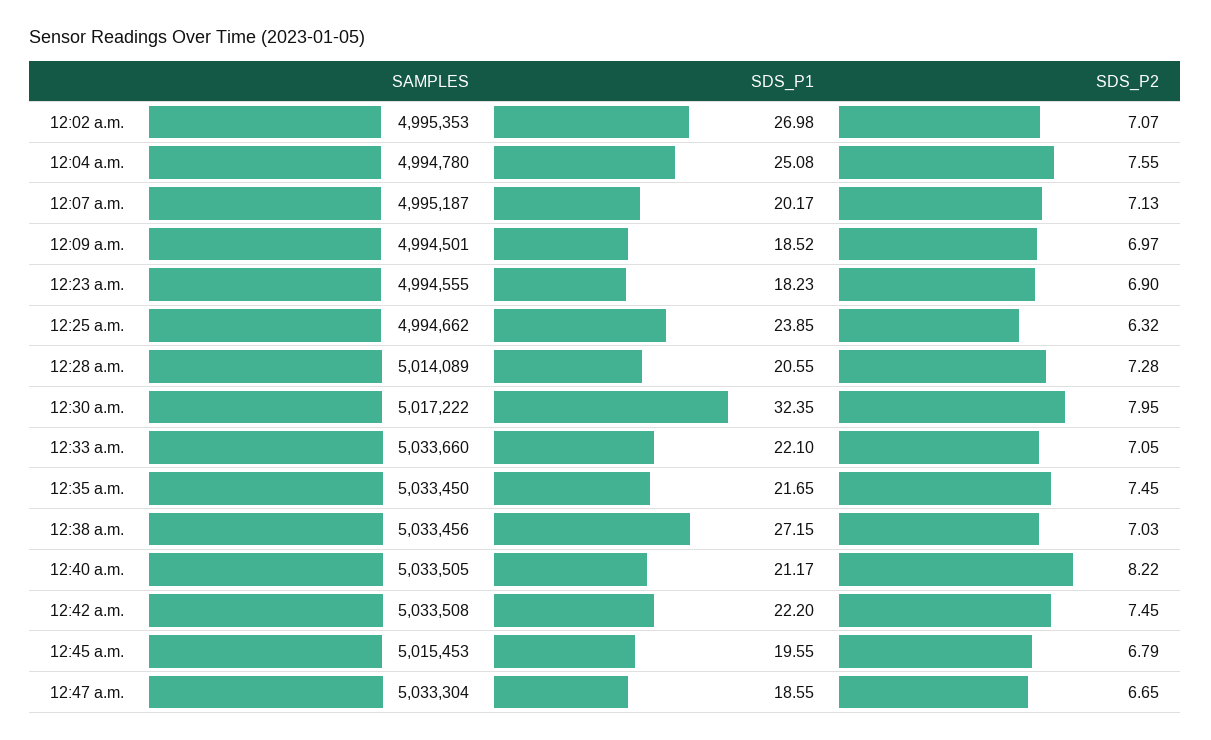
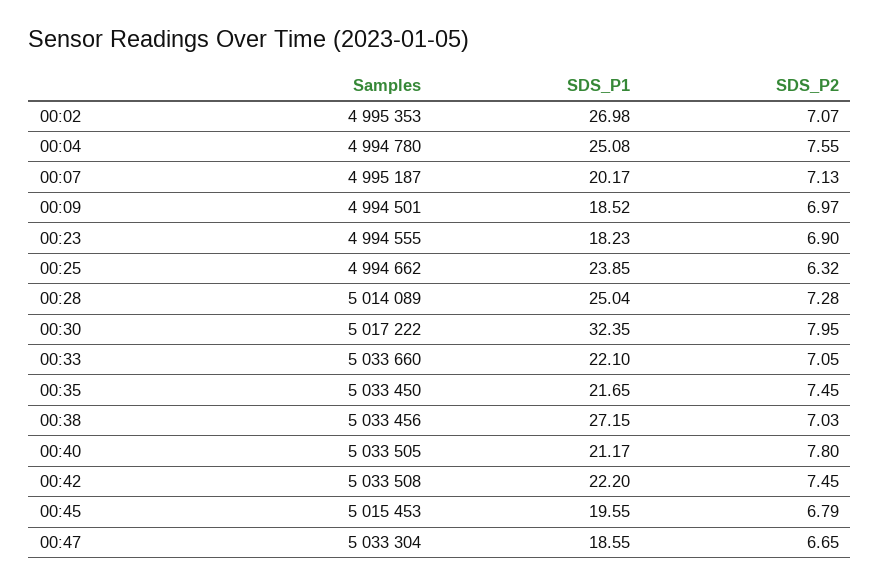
  {
    "SAMPLES": {
      "12:02 a.m.": 4995353,
      "12:04 a.m.": 4994780,
      "12:07 a.m.": 4995187,
      "12:09 a.m.": 4994501,
      "12:23 a.m.": 4994555,
      "12:25 a.m.": 4994662,
      "12:28 a.m.": 5014089,
      "12:30 a.m.": 5017222,
      "12:33 a.m.": 5033660,
      "12:35 a.m.": 5033450,
      "12:38 a.m.": 5033456,
      "12:40 a.m.": 5033505,
      "12:42 a.m.": 5033508,
      "12:45 a.m.": 5015453,
      "12:47 a.m.": 5033304
    },
    "SDS_P1": {
      "12:02 a.m.": 26.98,
      "12:04 a.m.": 25.08,
      "12:07 a.m.": 20.17,
      "12:09 a.m.": 18.52,
      "12:23 a.m.": 18.23,
      "12:25 a.m.": 23.85,
-     "12:28 a.m.": 20.55,
+     "12:28 a.m.": 25.04,
      "12:30 a.m.": 32.35,
      "12:33 a.m.": 22.1,
      "12:35 a.m.": 21.65,
      "12:38 a.m.": 27.15,
      "12:40 a.m.": 21.17,
      "12:42 a.m.": 22.2,
      "12:45 a.m.": 19.55,
      "12:47 a.m.": 18.55
    },
    "SDS_P2": {
      "12:02 a.m.": 7.07,
      "12:04 a.m.": 7.55,
      "12:07 a.m.": 7.13,
      "12:09 a.m.": 6.97,
      "12:23 a.m.": 6.9,
      "12:25 a.m.": 6.32,
      "12:28 a.m.": 7.28,
      "12:30 a.m.": 7.95,
      "12:33 a.m.": 7.05,
      "12:35 a.m.": 7.45,
      "12:38 a.m.": 7.03,
-     "12:40 a.m.": 8.22,
+     "12:40 a.m.": 7.8,
      "12:42 a.m.": 7.45,
      "12:45 a.m.": 6.79,
      "12:47 a.m.": 6.65
    }
  }

